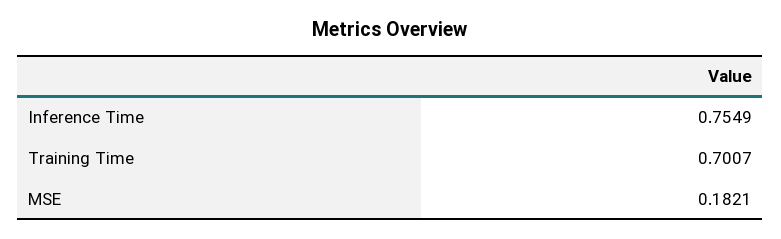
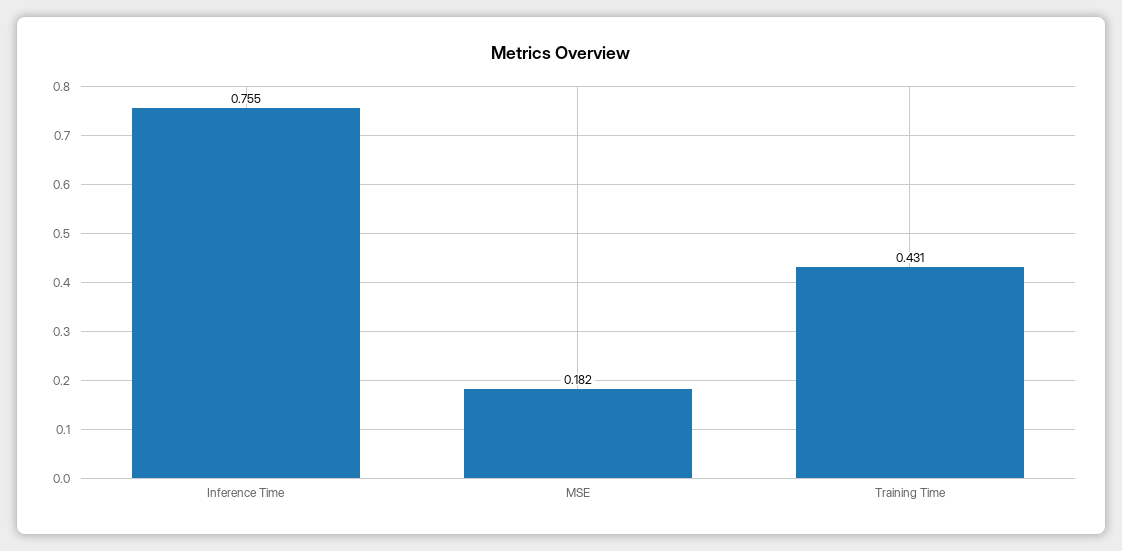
  {
    "Inference Time": 0.7549,
-   "Training Time": 0.7007,
+   "Training Time": 0.431,
    "MSE": 0.1821
  }

